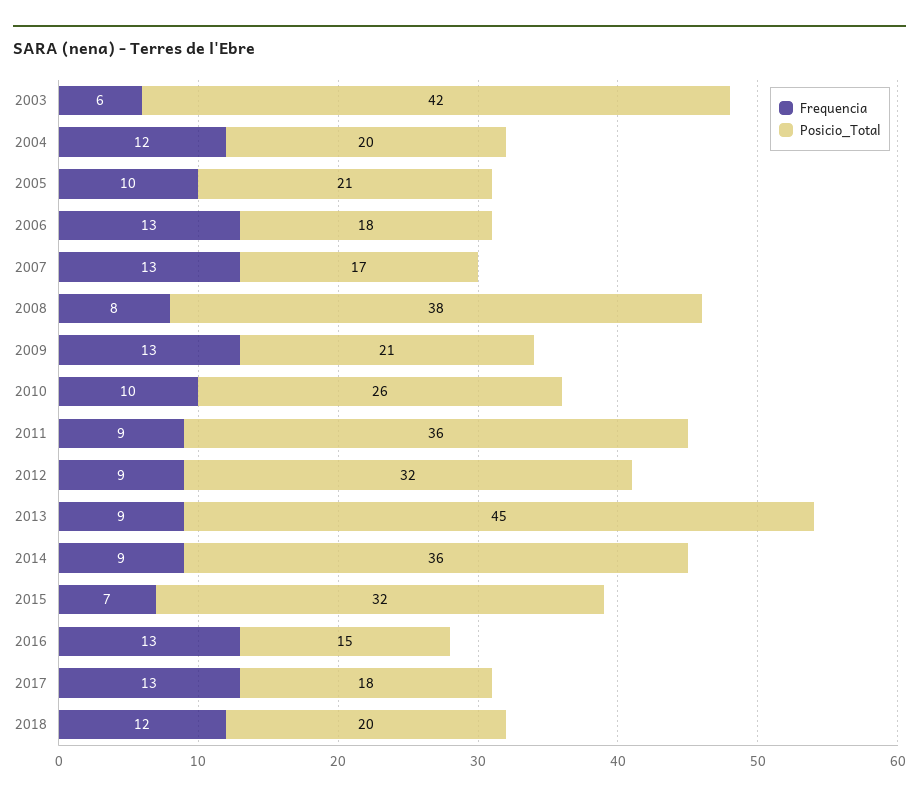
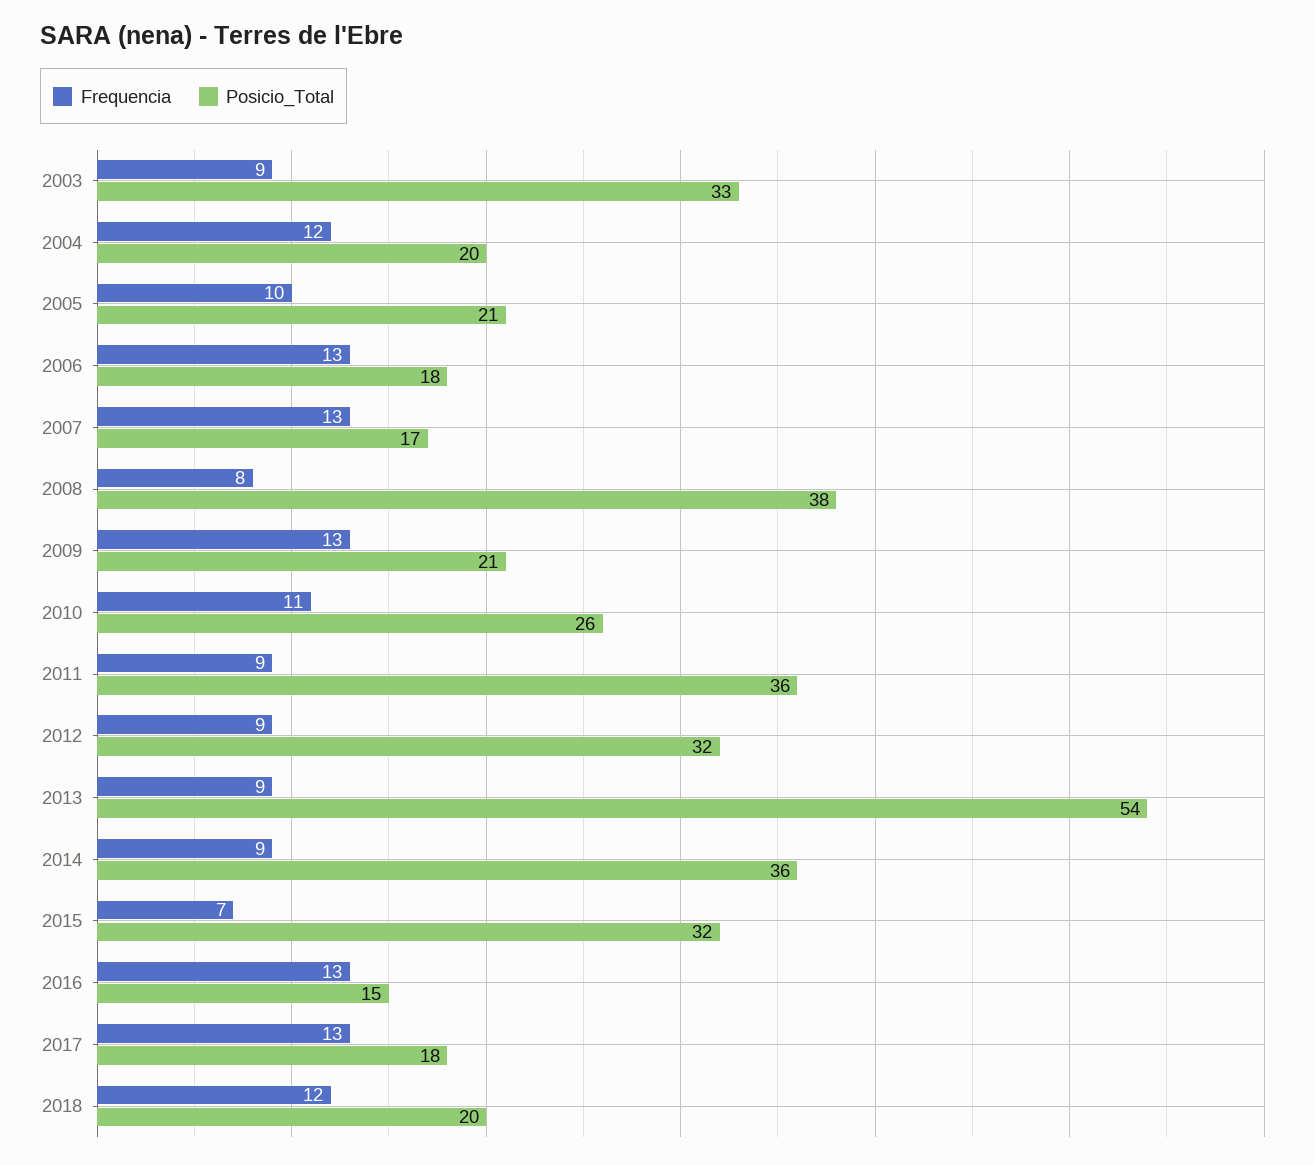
  {
    "Frequencia": {
-     "2003": 6,
+     "2003": 9,
      "2004": 12,
      "2005": 10,
      "2006": 13,
      "2007": 13,
      "2008": 8,
      "2009": 13,
-     "2010": 10,
+     "2010": 11,
      "2011": 9,
      "2012": 9,
      "2013": 9,
      "2014": 9,
      "2015": 7,
      "2016": 13,
      "2017": 13,
      "2018": 12
    },
    "Posicio_Total": {
-     "2003": 42,
+     "2003": 33,
      "2004": 20,
      "2005": 21,
      "2006": 18,
      "2007": 17,
      "2008": 38,
      "2009": 21,
      "2010": 26,
      "2011": 36,
      "2012": 32,
-     "2013": 45,
+     "2013": 54,
      "2014": 36,
      "2015": 32,
      "2016": 15,
      "2017": 18,
      "2018": 20
    }
  }

